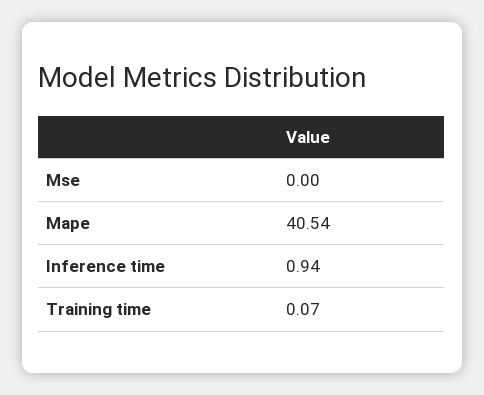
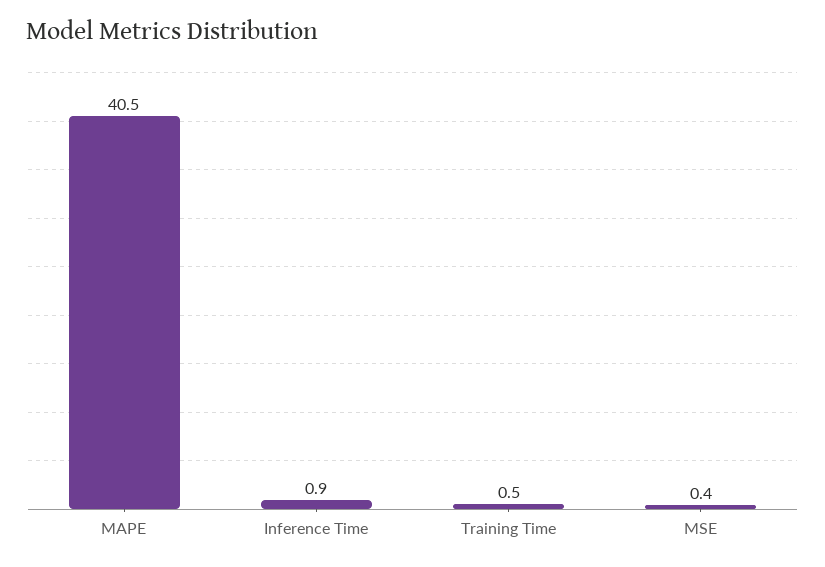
  {
-   "Mse": 0,
+   "Mse": 0.4,
    "Mape": 40.54,
    "Inference time": 0.94,
-   "Training time": 0.07
+   "Training time": 0.5
  }

